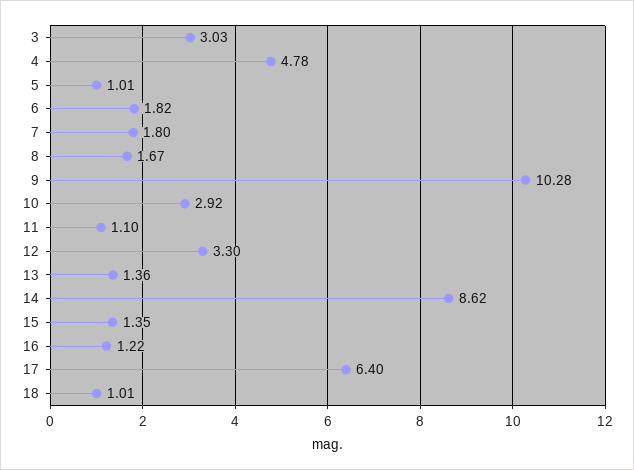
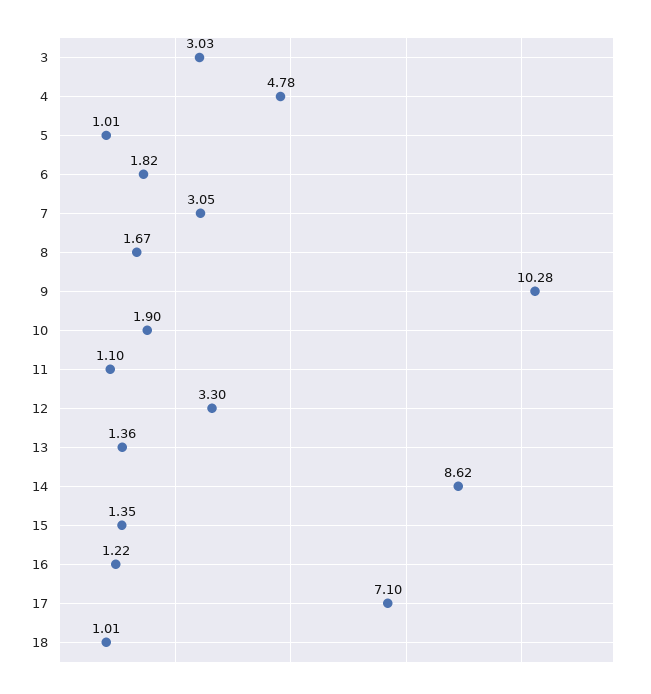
  {
    "3": 3.03,
    "4": 4.78,
    "5": 1.01,
    "6": 1.82,
-   "7": 1.8,
+   "7": 3.05,
    "8": 1.67,
    "9": 10.28,
-   "10": 2.92,
+   "10": 1.9,
    "11": 1.1,
    "12": 3.3,
    "13": 1.36,
    "14": 8.62,
    "15": 1.35,
    "16": 1.22,
-   "17": 6.4,
+   "17": 7.1,
    "18": 1.01
  }

